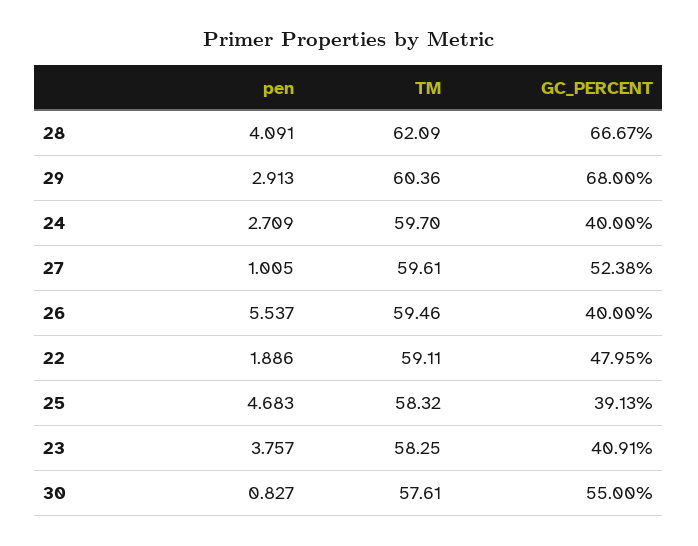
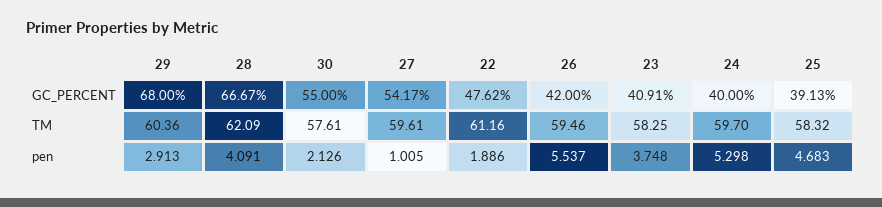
  {
    "pen": {
      "28": 4.091,
      "29": 2.913,
-     "24": 2.709,
+     "24": 5.298,
      "27": 1.005,
      "26": 5.537,
      "22": 1.886,
      "25": 4.683,
-     "23": 3.757,
+     "23": 3.748,
-     "30": 0.827
+     "30": 2.126
    },
    "TM": {
      "28": 62.09,
      "29": 60.36,
      "24": 59.7,
      "27": 59.61,
      "26": 59.46,
-     "22": 59.11,
+     "22": 61.16,
      "25": 58.32,
      "23": 58.25,
      "30": 57.61
    },
    "GC_PERCENT": {
      "28": 66.67,
      "29": 68,
      "24": 40,
-     "27": 52.38,
+     "27": 54.17,
-     "26": 40,
+     "26": 42,
-     "22": 47.95,
+     "22": 47.62,
      "25": 39.13,
      "23": 40.91,
      "30": 55
    }
  }

